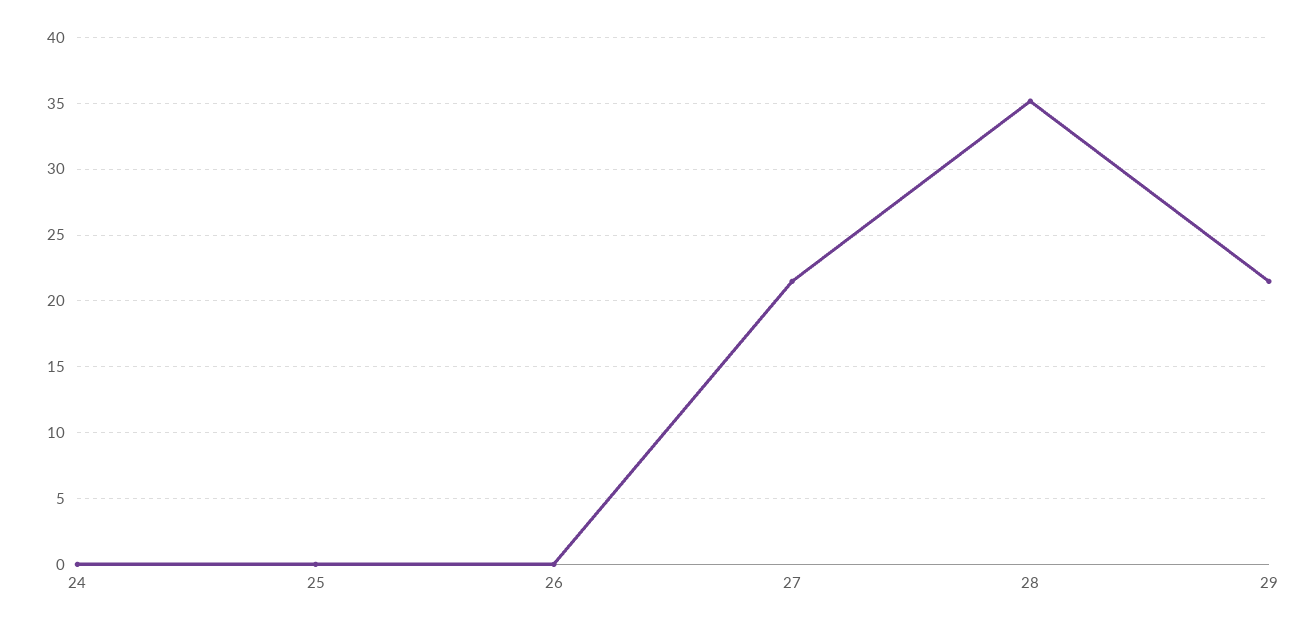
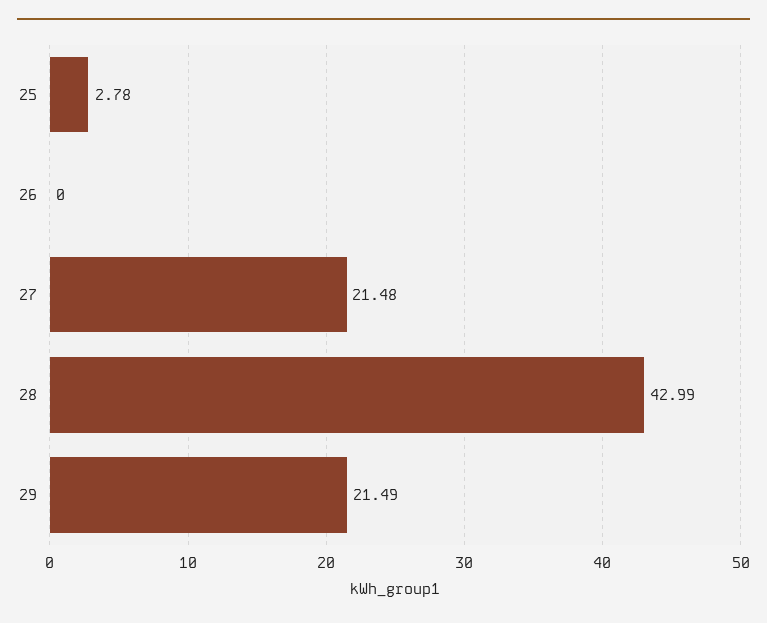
  {
-   "24": 0,
-   "25": 0,
+   "25": 2.78,
    "26": 0,
    "27": 21.48,
-   "28": 35,
+   "28": 42.99,
    "29": 21.49
  }

